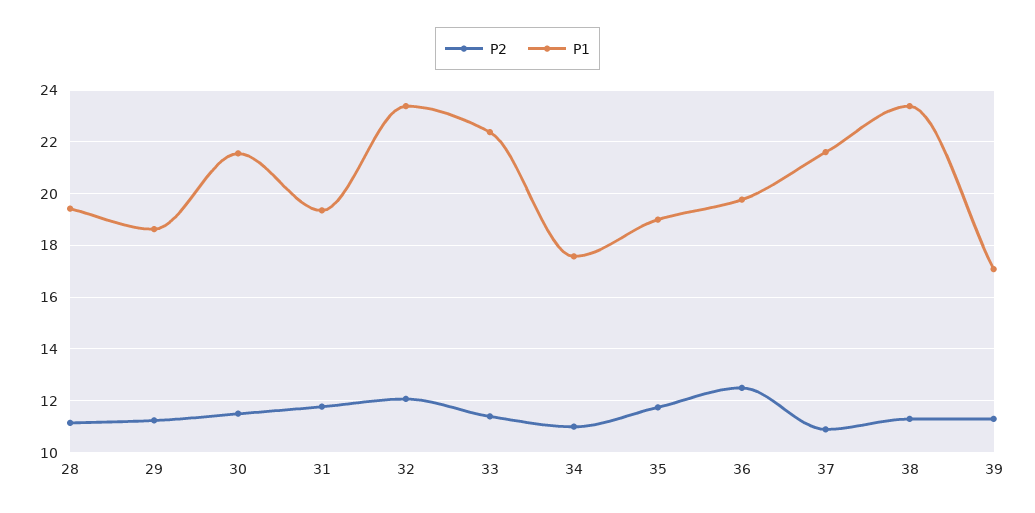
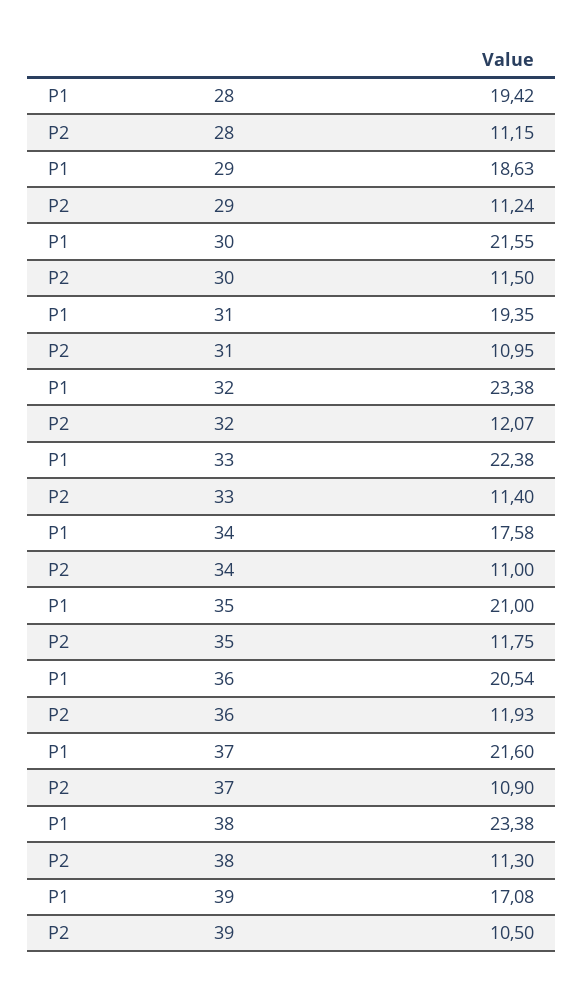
  {
    "P2": {
      "28": 11.15,
      "29": 11.24,
      "30": 11.5,
-     "31": 11.75,
+     "31": 10.95,
      "32": 12.07,
      "33": 11.4,
      "34": 11,
      "35": 11.75,
-     "36": 12.5,
+     "36": 11.93,
      "37": 10.9,
      "38": 11.3,
-     "39": 11.25
+     "39": 10.5
    },
    "P1": {
      "28": 19.42,
      "29": 18.63,
      "30": 21.55,
      "31": 19.35,
      "32": 23.38,
      "33": 22.38,
      "34": 17.58,
-     "35": 19,
+     "35": 21,
-     "36": 19.75,
+     "36": 20.54,
      "37": 21.6,
      "38": 23.38,
      "39": 17.08
    }
  }

